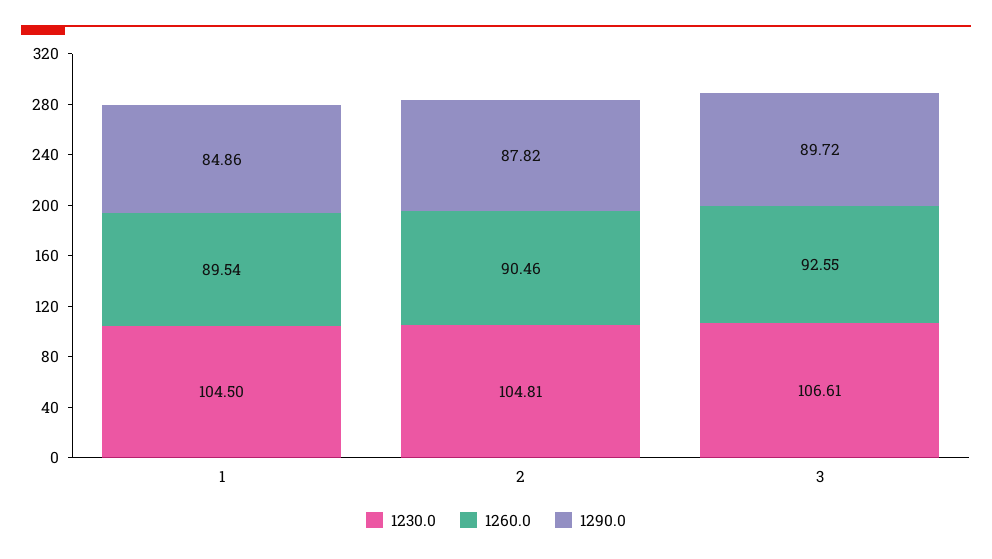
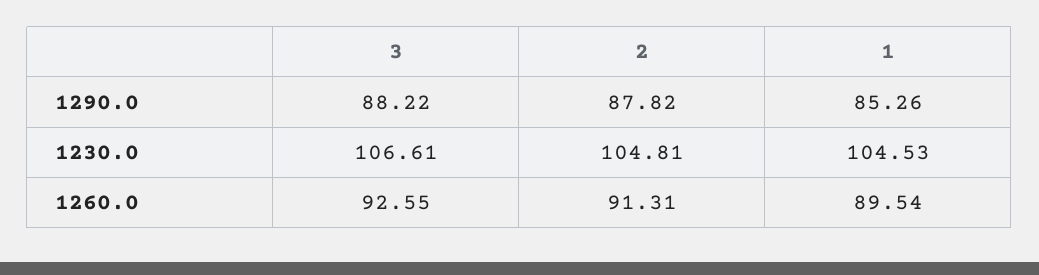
  {
    "1230.0": {
-     "1": 104.5,
+     "1": 104.53,
      "2": 104.81,
      "3": 106.61
    },
    "1260.0": {
      "1": 89.54,
-     "2": 90.46,
+     "2": 91.31,
      "3": 92.55
    },
    "1290.0": {
-     "1": 84.86,
+     "1": 85.26,
      "2": 87.82,
-     "3": 89.72
+     "3": 88.22
    }
  }

